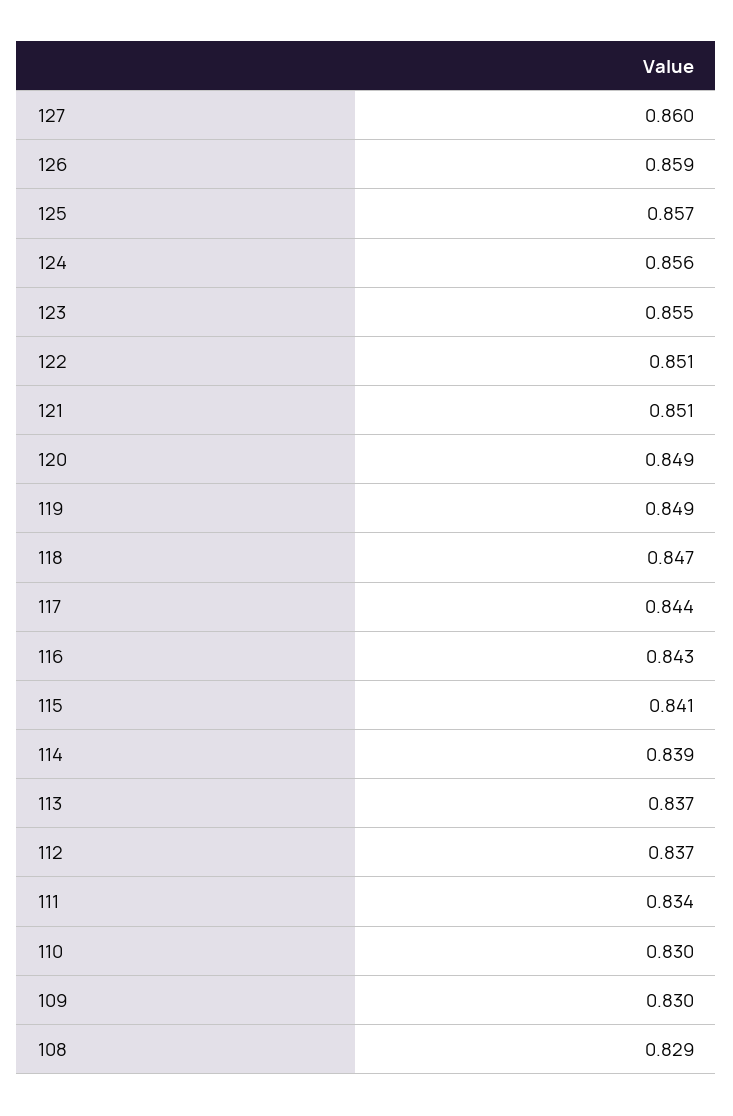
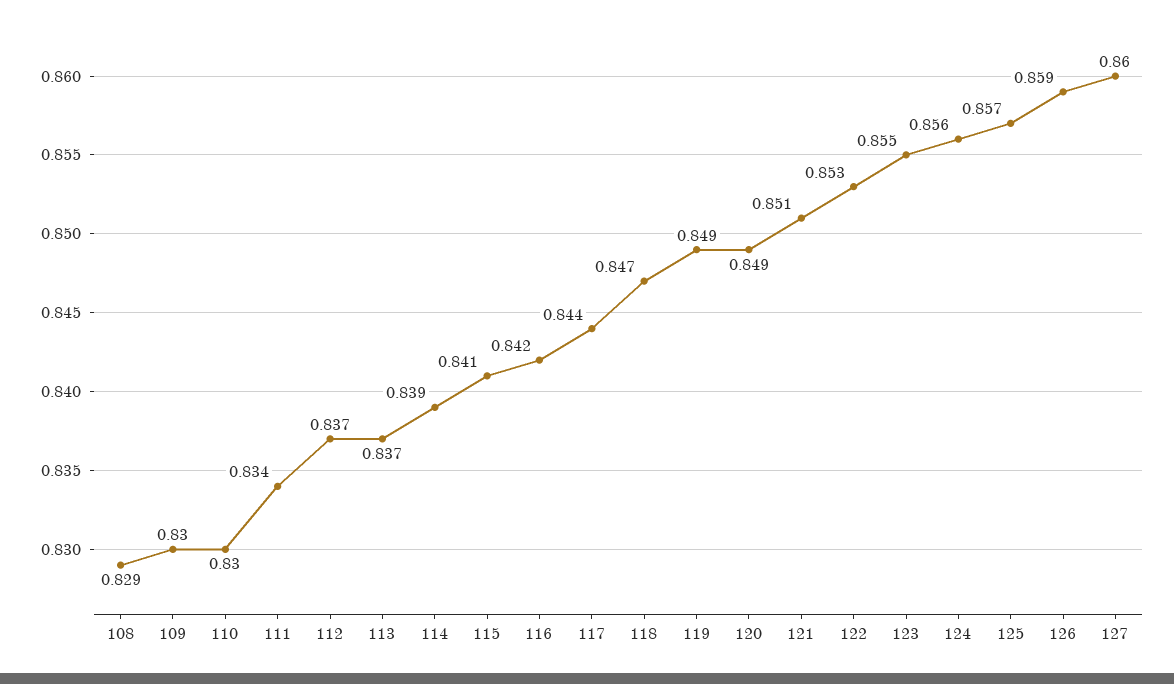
  {
    "127": 0.86,
    "126": 0.859,
    "125": 0.857,
    "124": 0.856,
    "123": 0.855,
-   "122": 0.851,
+   "122": 0.853,
    "121": 0.851,
    "120": 0.849,
    "119": 0.849,
    "118": 0.847,
    "117": 0.844,
-   "116": 0.843,
+   "116": 0.842,
    "115": 0.841,
    "114": 0.839,
    "113": 0.837,
    "112": 0.837,
    "111": 0.834,
    "110": 0.83,
    "109": 0.83,
    "108": 0.829
  }

